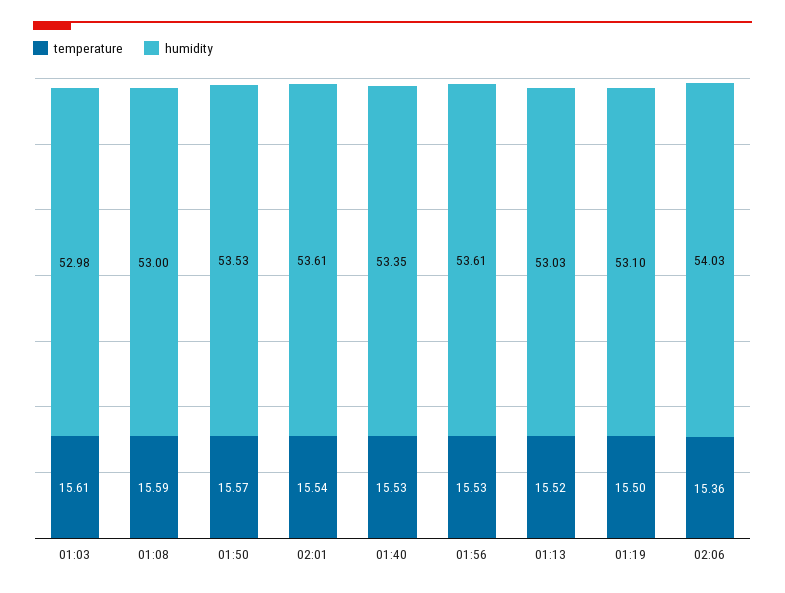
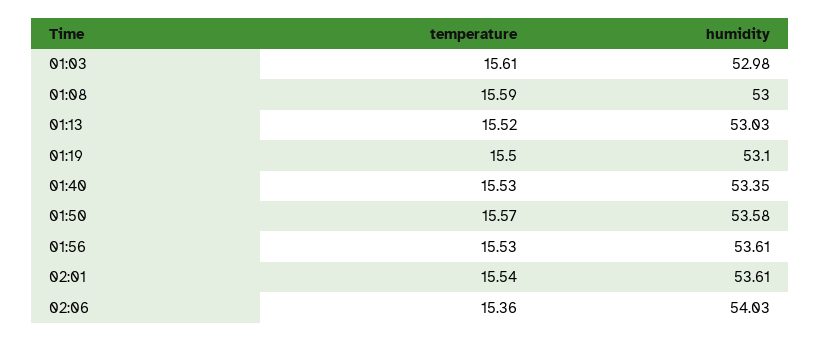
  {
    "temperature": {
      "01:03": 15.61,
      "01:08": 15.59,
      "01:50": 15.57,
      "02:01": 15.54,
      "01:40": 15.53,
      "01:56": 15.53,
      "01:13": 15.52,
      "01:19": 15.5,
      "02:06": 15.36
    },
    "humidity": {
      "01:03": 52.98,
      "01:08": 53,
-     "01:50": 53.53,
+     "01:50": 53.58,
      "02:01": 53.61,
      "01:40": 53.35,
      "01:56": 53.61,
      "01:13": 53.03,
      "01:19": 53.1,
      "02:06": 54.03
    }
  }

